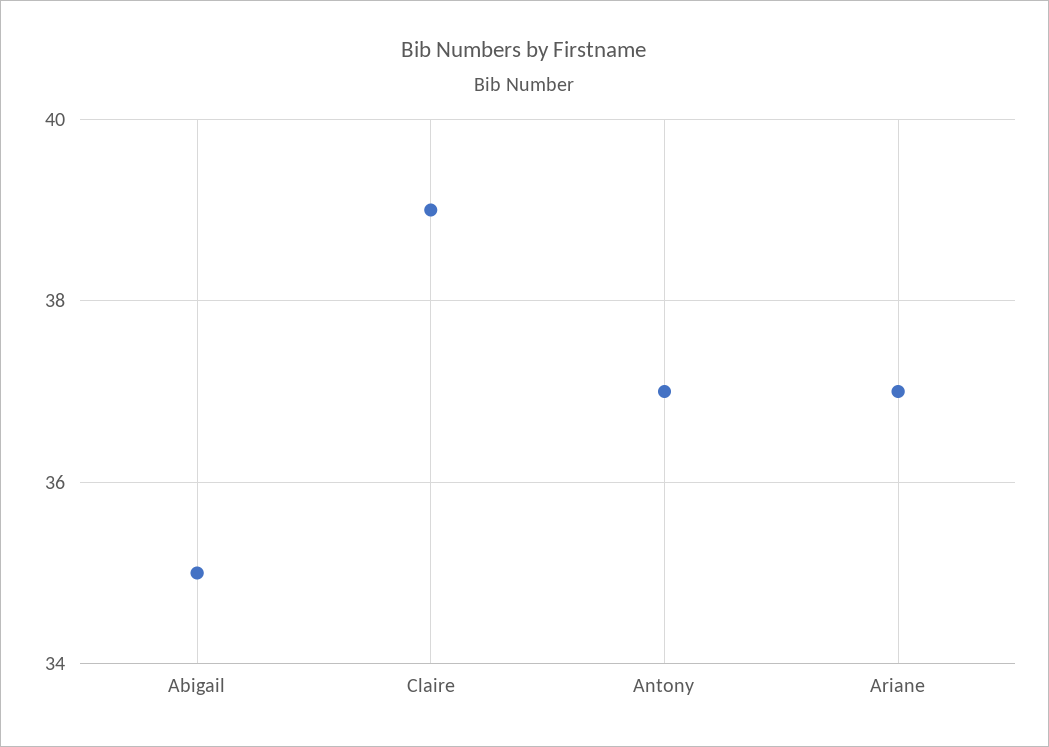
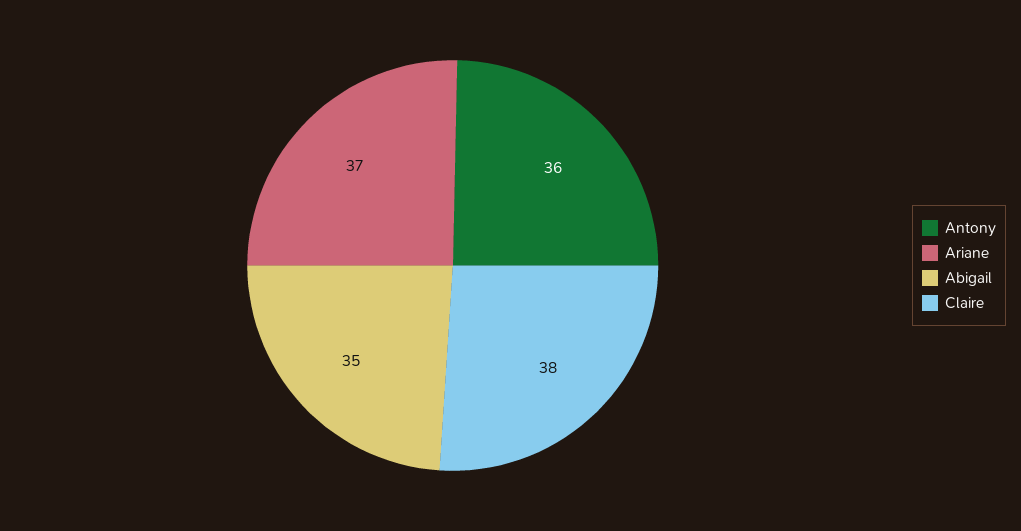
  {
    "Abigail": 35,
-   "Claire": 39,
+   "Claire": 38,
-   "Antony": 37,
+   "Antony": 36,
    "Ariane": 37
  }

